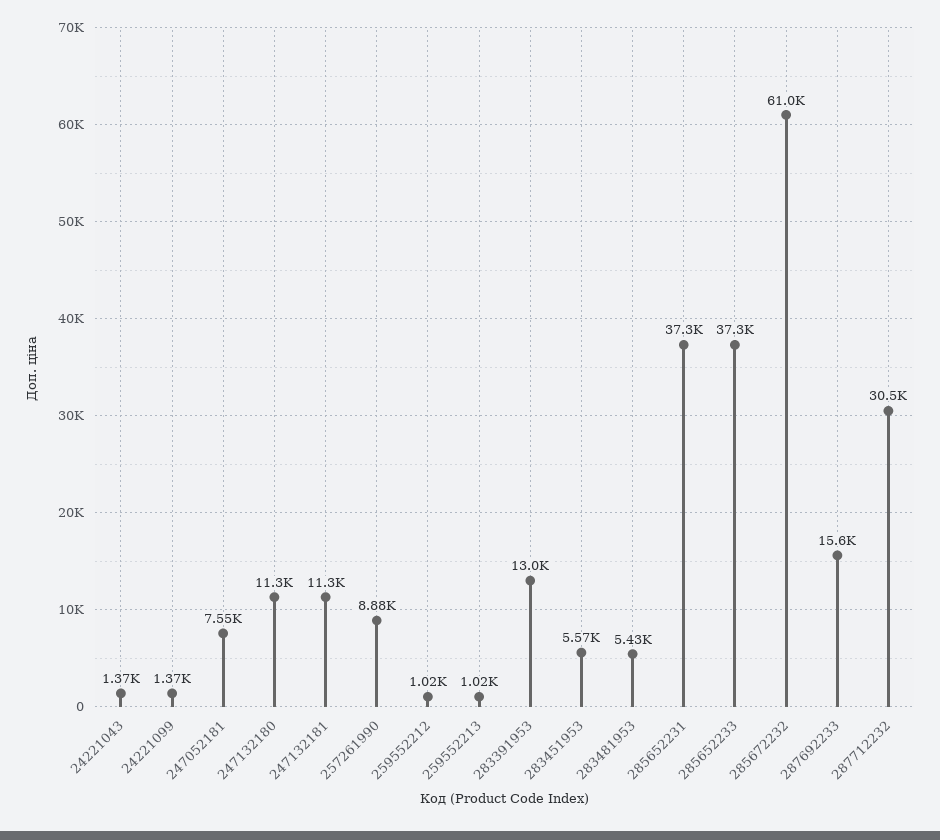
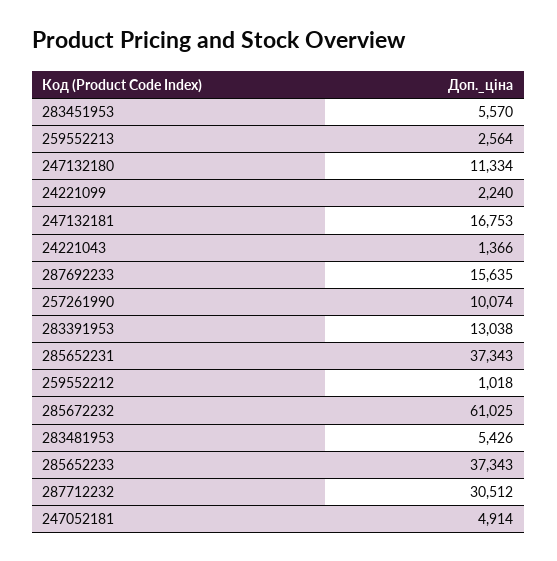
  {
    "24221043": 1366,
-   "24221099": 1370,
+   "24221099": 2240,
-   "247052181": 7550,
+   "247052181": 4914,
    "247132180": 11334,
-   "247132181": 11300,
+   "247132181": 16753,
-   "257261990": 8880,
+   "257261990": 10074,
    "259552212": 1018,
-   "259552213": 1020,
+   "259552213": 2564,
    "283391953": 13038,
    "283451953": 5570,
    "283481953": 5426,
    "285652231": 37343,
    "285652233": 37343,
    "285672232": 61025,
    "287692233": 15635,
    "287712232": 30512
  }

